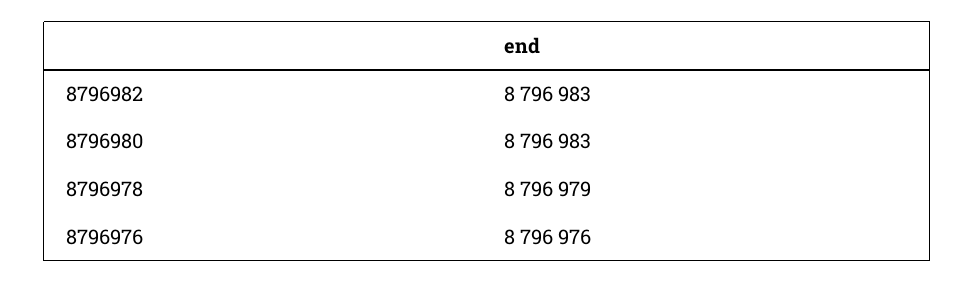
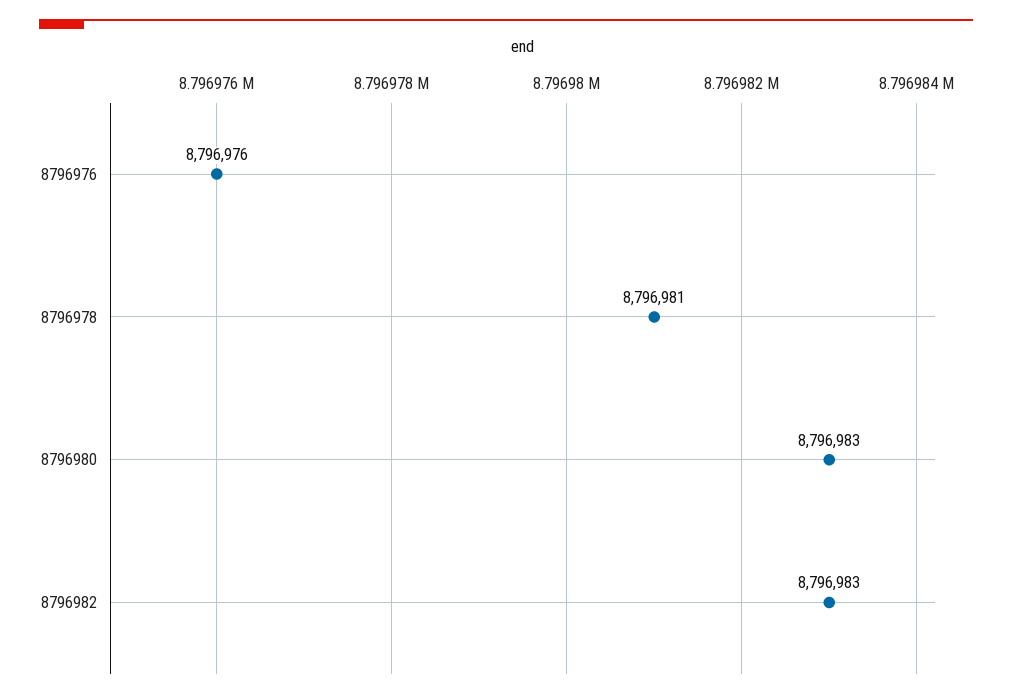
  {
    "8796982": 8796983,
    "8796980": 8796983,
-   "8796978": 8796979,
+   "8796978": 8796981,
    "8796976": 8796976
  }

